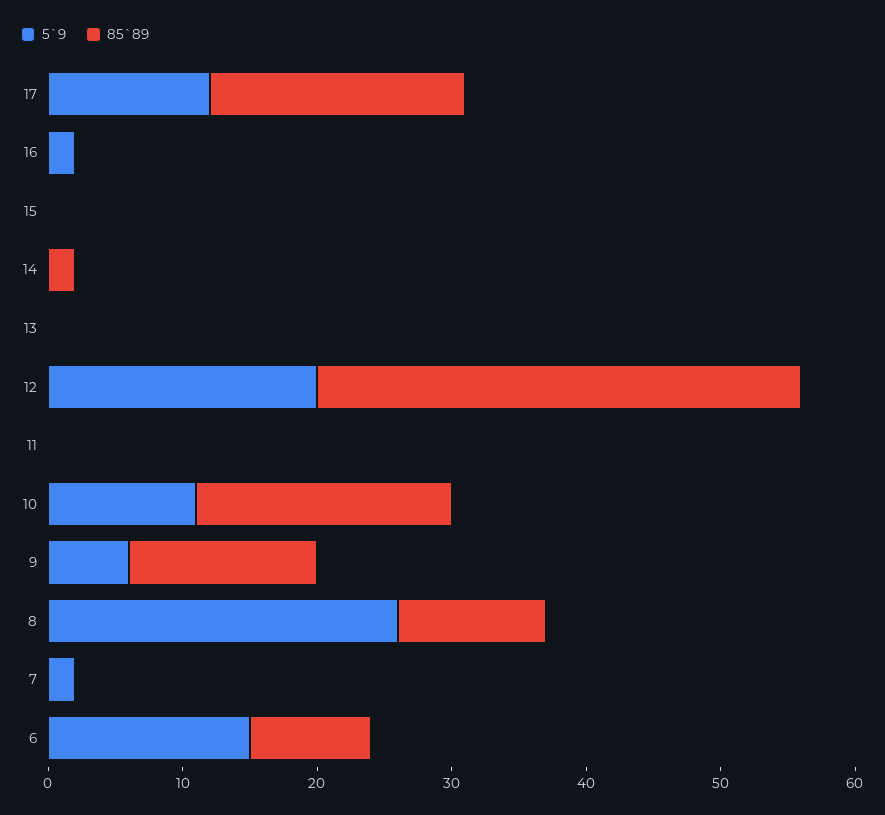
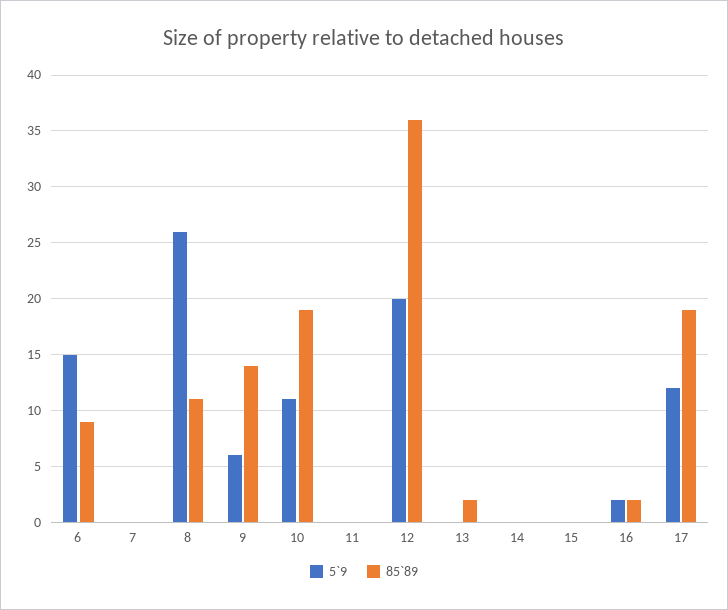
  {
    "5`9": {
      "17": 12,
      "16": 2,
      "15": 0,
      "14": 0,
      "13": 0,
      "12": 20,
      "11": 0,
      "10": 11,
      "9": 6,
      "8": 26,
-     "7": 2,
+     "7": 0,
      "6": 15
    },
    "85`89": {
      "17": 19,
-     "16": 0,
+     "16": 2,
      "15": 0,
-     "14": 2,
+     "14": 0,
-     "13": 0,
+     "13": 2,
      "12": 36,
      "11": 0,
      "10": 19,
      "9": 14,
      "8": 11,
      "7": 0,
      "6": 9
    }
  }

